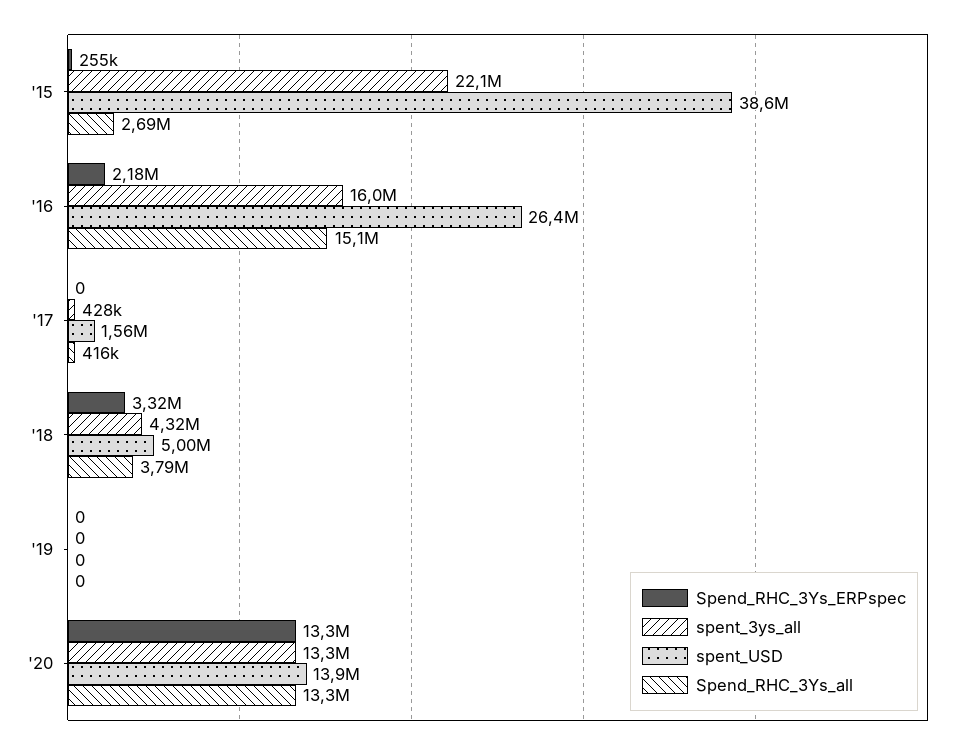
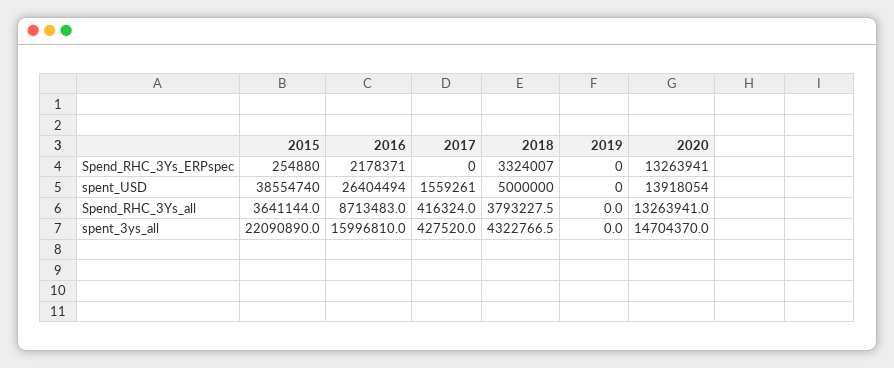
  {
    "Spend_RHC_3Ys_ERPspec": {
      "'15": 254880,
      "'16": 2178371,
      "'17": 0,
      "'18": 3324007,
      "'19": 0,
      "'20": 13263941
    },
    "spent_3ys_all": {
      "'15": 22090890,
      "'16": 15996810,
      "'17": 427520,
      "'18": 4322766.5,
      "'19": 0,
-     "'20": 13300000
+     "'20": 14704370
    },
    "spent_USD": {
      "'15": 38554740,
      "'16": 26404494,
      "'17": 1559261,
      "'18": 5000000,
      "'19": 0,
      "'20": 13918054
    },
    "Spend_RHC_3Ys_all": {
-     "'15": 2690000,
+     "'15": 3641144,
-     "'16": 15100000,
+     "'16": 8713483,
      "'17": 416324,
      "'18": 3793227.5,
      "'19": 0,
      "'20": 13263941
    }
  }

